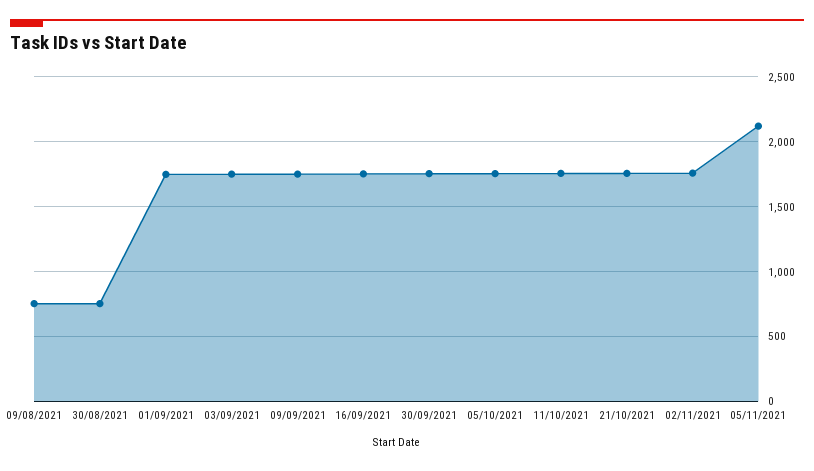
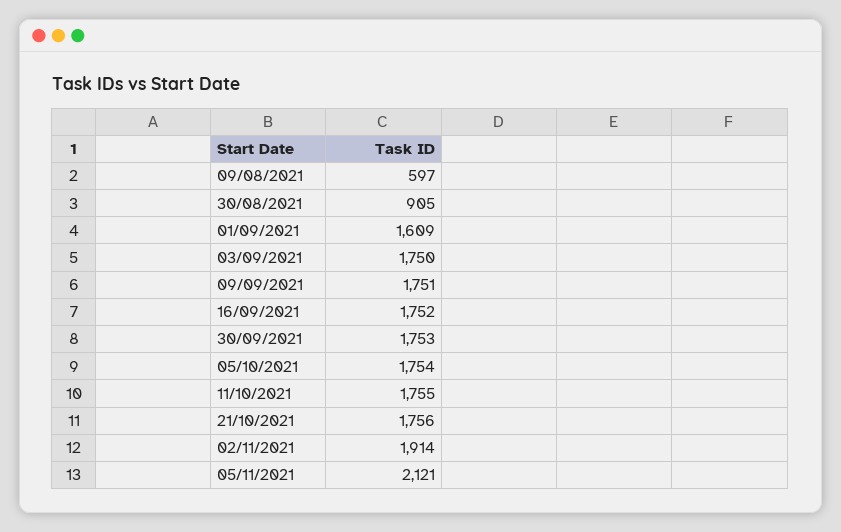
  {
-   "09/08/2021": 750,
+   "09/08/2021": 597,
-   "30/08/2021": 750,
+   "30/08/2021": 905,
-   "01/09/2021": 1750,
+   "01/09/2021": 1609,
    "03/09/2021": 1750,
    "09/09/2021": 1751,
    "16/09/2021": 1752,
    "30/09/2021": 1753,
    "05/10/2021": 1754,
    "11/10/2021": 1755,
    "21/10/2021": 1756,
-   "02/11/2021": 1750,
+   "02/11/2021": 1914,
    "05/11/2021": 2121
  }

